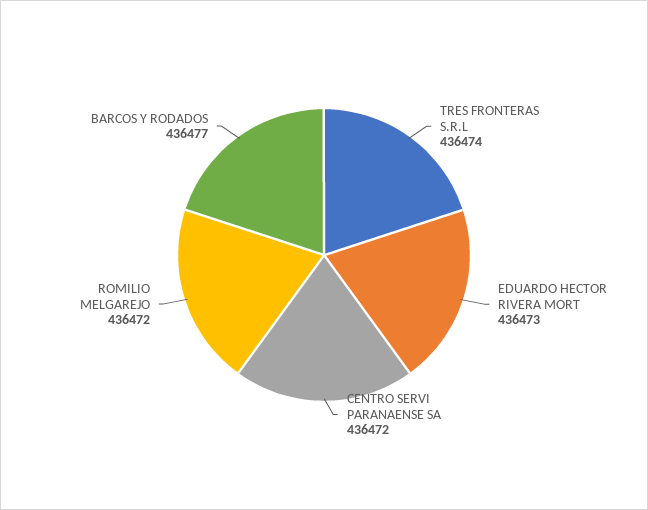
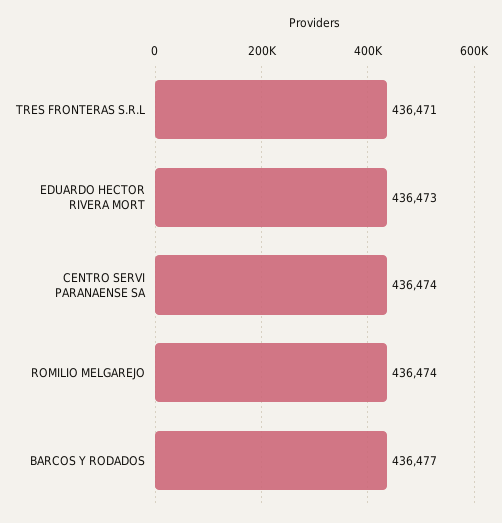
  {
-   "TRES FRONTERAS S.R.L": 436474,
+   "TRES FRONTERAS S.R.L": 436471,
    "EDUARDO HECTOR RIVERA MORT": 436473,
-   "CENTRO SERVI PARANAENSE SA": 436472,
+   "CENTRO SERVI PARANAENSE SA": 436474,
-   "ROMILIO MELGAREJO": 436472,
+   "ROMILIO MELGAREJO": 436474,
    "BARCOS Y RODADOS": 436477
  }

